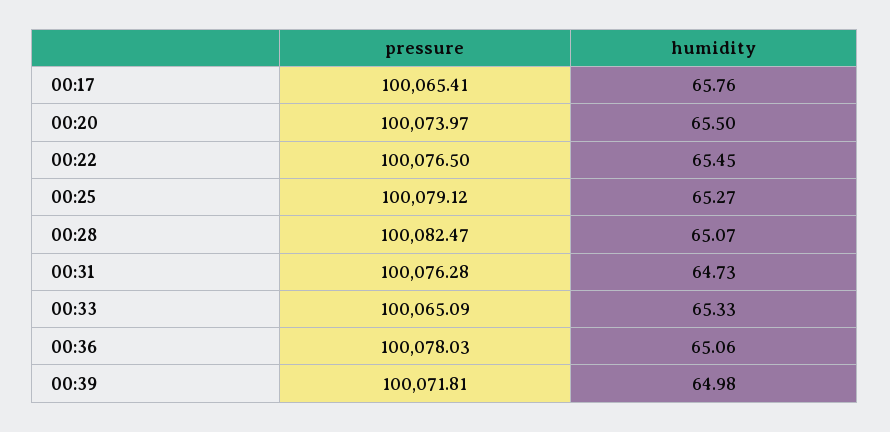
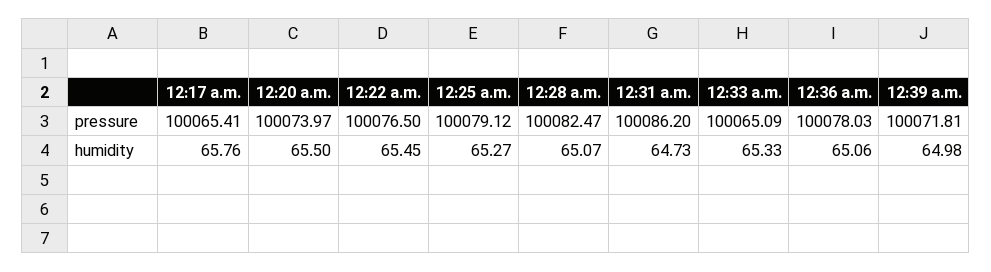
  {
    "pressure": {
      "00:17": 100065.41,
      "00:20": 100073.97,
      "00:22": 100076.5,
      "00:25": 100079.12,
      "00:28": 100082.47,
-     "00:31": 100076.28,
+     "00:31": 100086.2,
      "00:33": 100065.09,
      "00:36": 100078.03,
      "00:39": 100071.81
    },
    "humidity": {
      "00:17": 65.76,
      "00:20": 65.5,
      "00:22": 65.45,
      "00:25": 65.27,
      "00:28": 65.07,
      "00:31": 64.73,
      "00:33": 65.33,
      "00:36": 65.06,
      "00:39": 64.98
    }
  }

